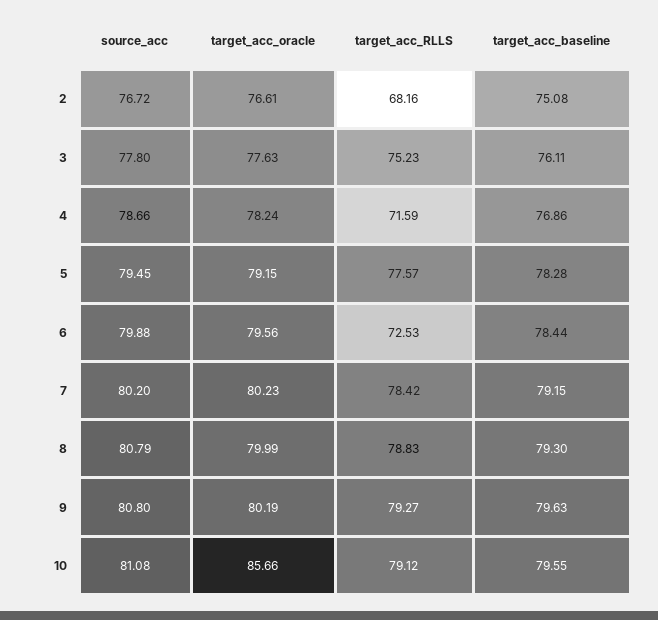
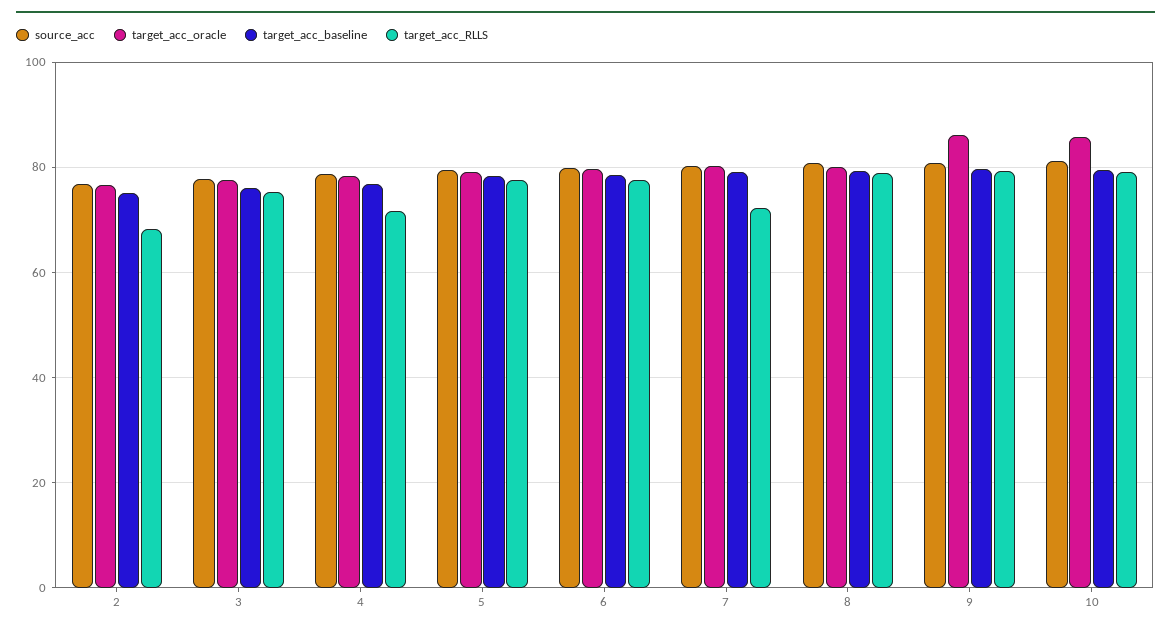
  {
    "source_acc": {
      "2": 76.72,
      "3": 77.8,
      "4": 78.66,
      "5": 79.45,
      "6": 79.88,
      "7": 80.2,
      "8": 80.79,
      "9": 80.8,
      "10": 81.08
    },
    "target_acc_oracle": {
      "2": 76.61,
      "3": 77.63,
      "4": 78.24,
      "5": 79.15,
      "6": 79.56,
      "7": 80.23,
      "8": 79.99,
-     "9": 80.19,
+     "9": 86,
      "10": 85.66
    },
    "target_acc_RLLS": {
      "2": 68.16,
      "3": 75.23,
      "4": 71.59,
      "5": 77.57,
-     "6": 72.53,
+     "6": 78,
-     "7": 78.42,
+     "7": 72,
      "8": 78.83,
      "9": 79.27,
      "10": 79.12
    },
    "target_acc_baseline": {
      "2": 75.08,
      "3": 76.11,
      "4": 76.86,
      "5": 78.28,
      "6": 78.44,
      "7": 79.15,
      "8": 79.3,
      "9": 79.63,
      "10": 79.55
    }
  }

